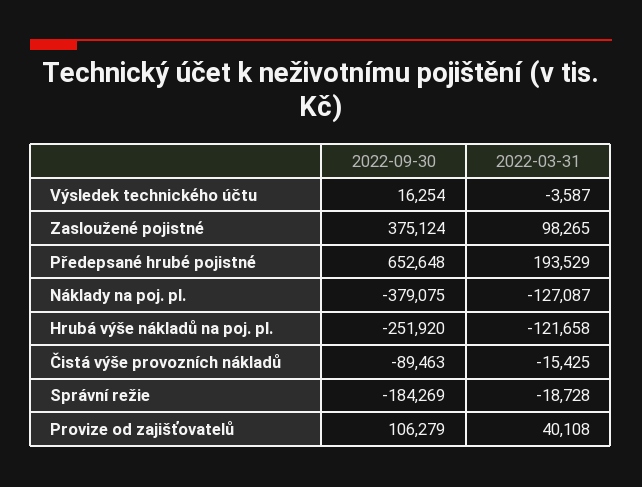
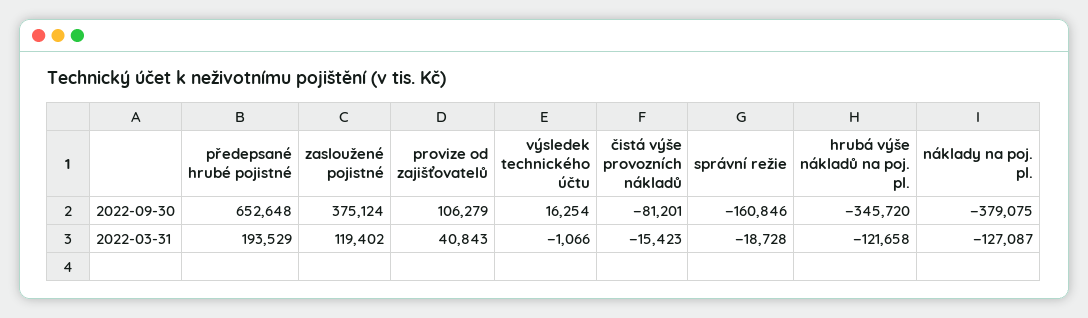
  {
    "2022-09-30": {
      "Výsledek technického účtu": 16254,
      "Zasloužené pojistné": 375124,
      "Předepsané hrubé pojistné": 652648,
      "Náklady na poj. pl.": -379075,
-     "Hrubá výše nákladů na poj. pl.": -251920,
+     "Hrubá výše nákladů na poj. pl.": -345720,
-     "Čistá výše provozních nákladů": -89463,
+     "Čistá výše provozních nákladů": -81201,
-     "Správní režie": -184269,
+     "Správní režie": -160846,
      "Provize od zajišťovatelů": 106279
    },
    "2022-03-31": {
-     "Výsledek technického účtu": -3587,
+     "Výsledek technického účtu": -1066,
-     "Zasloužené pojistné": 98265,
+     "Zasloužené pojistné": 119402,
      "Předepsané hrubé pojistné": 193529,
      "Náklady na poj. pl.": -127087,
      "Hrubá výše nákladů na poj. pl.": -121658,
-     "Čistá výše provozních nákladů": -15425,
+     "Čistá výše provozních nákladů": -15423,
      "Správní režie": -18728,
-     "Provize od zajišťovatelů": 40108
+     "Provize od zajišťovatelů": 40843
    }
  }

